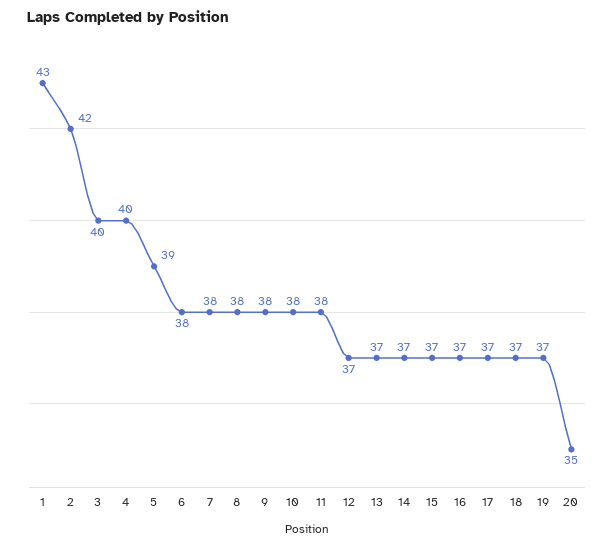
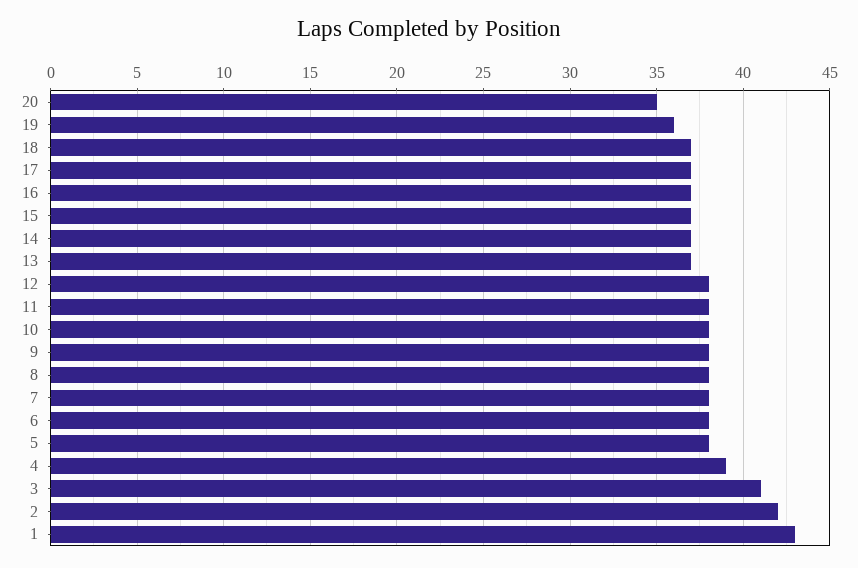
  {
    "1": 43,
    "2": 42,
-   "3": 40,
+   "3": 41,
-   "4": 40,
+   "4": 39,
-   "5": 39,
+   "5": 38,
    "6": 38,
    "7": 38,
    "8": 38,
    "9": 38,
    "10": 38,
    "11": 38,
-   "12": 37,
+   "12": 38,
    "13": 37,
    "14": 37,
    "15": 37,
    "16": 37,
    "17": 37,
    "18": 37,
-   "19": 37,
+   "19": 36,
    "20": 35
  }

